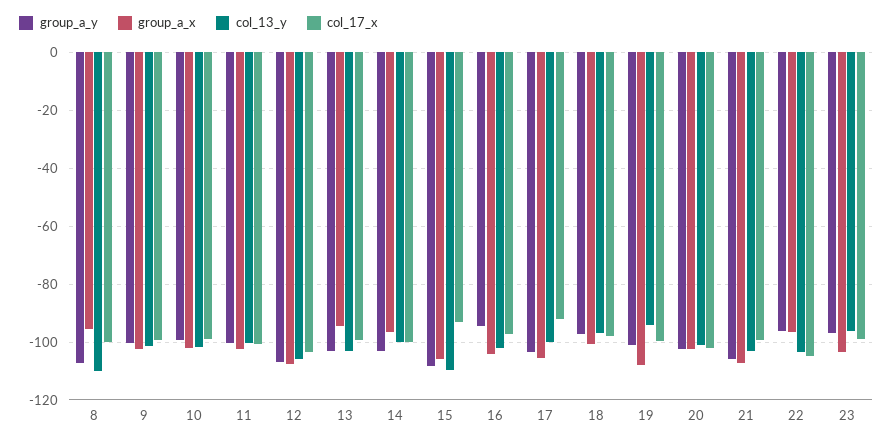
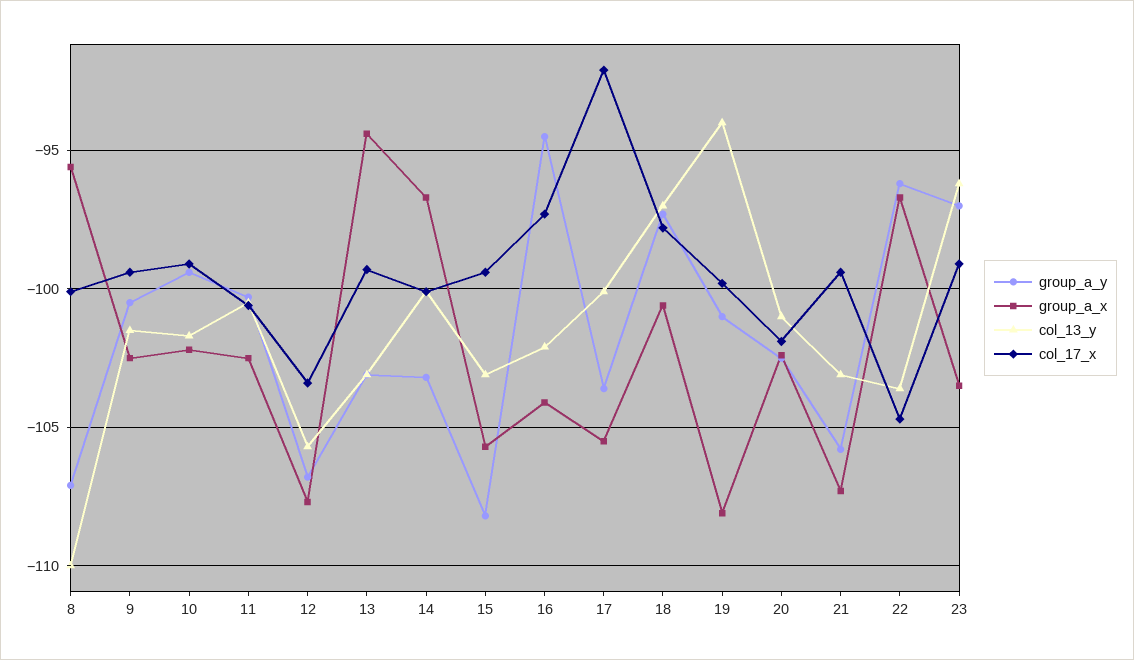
  {
    "group_a_y": {
      "8": -107,
      "9": -100.5,
      "10": -99.5,
      "11": -100.5,
      "12": -107,
      "13": -103,
      "14": -103,
      "15": -108,
      "16": -94.5,
      "17": -103.5,
      "18": -97.5,
      "19": -101,
      "20": -102.5,
      "21": -106,
      "22": -96,
      "23": -97
    },
    "group_a_x": {
      "8": -95.5,
      "9": -102.5,
      "10": -102,
      "11": -102.5,
      "12": -107.5,
      "13": -94.5,
      "14": -96.5,
      "15": -105.5,
      "16": -104,
      "17": -105.5,
      "18": -100.5,
      "19": -108,
      "20": -102.5,
      "21": -107.5,
      "22": -96.5,
      "23": -103.5
    },
    "col_13_y": {
      "8": -110,
      "9": -101.5,
      "10": -101.5,
      "11": -100.5,
      "12": -105.5,
      "13": -103,
      "14": -100,
-     "15": -110,
+     "15": -103,
      "16": -102,
      "17": -100,
      "18": -97,
      "19": -94,
      "20": -101,
      "21": -103,
      "22": -103.5,
      "23": -96
    },
    "col_17_x": {
      "8": -100,
      "9": -99.5,
      "10": -99,
      "11": -100.5,
      "12": -103.5,
      "13": -99.5,
      "14": -100,
-     "15": -92.5,
+     "15": -99.5,
      "16": -97.5,
      "17": -92,
      "18": -98,
      "19": -100,
      "20": -102,
      "21": -99.5,
      "22": -104.5,
      "23": -99
    }
  }

